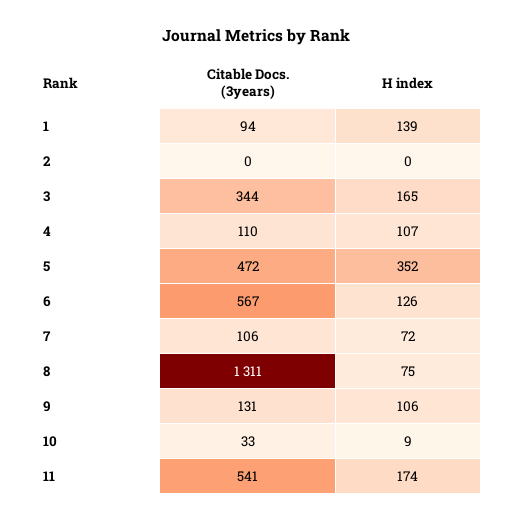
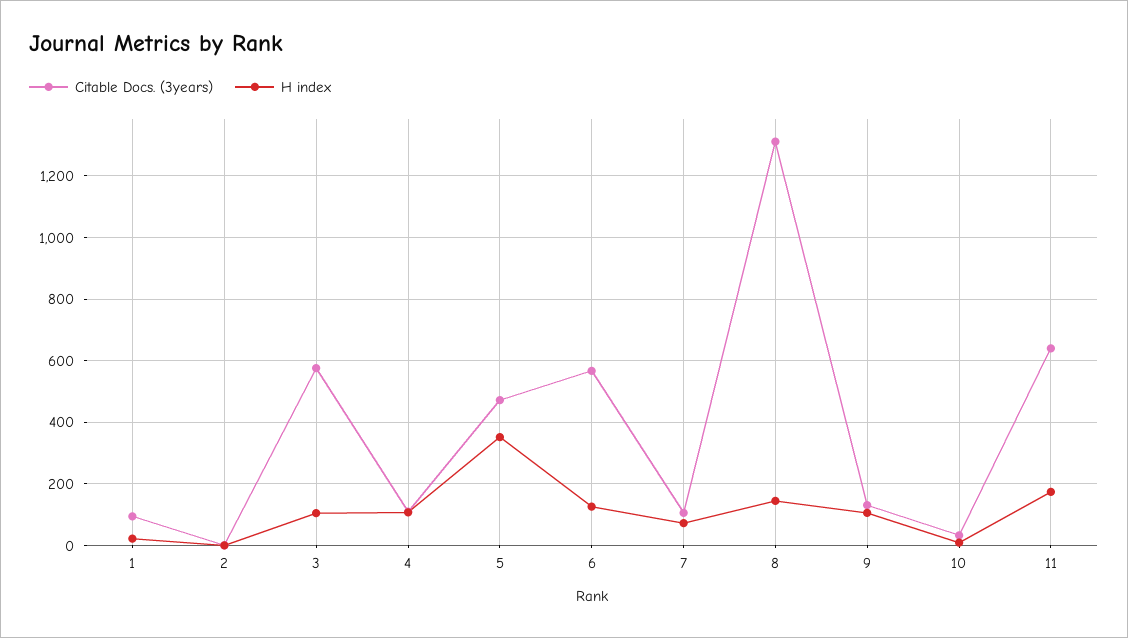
  {
    "Citable Docs. (3years)": {
      "1": 94,
      "2": 0,
-     "3": 344,
+     "3": 580,
      "4": 110,
      "5": 472,
      "6": 567,
      "7": 106,
      "8": 1311,
      "9": 131,
      "10": 33,
-     "11": 541
+     "11": 640
    },
    "H index": {
-     "1": 139,
+     "1": 20,
      "2": 0,
-     "3": 165,
+     "3": 100,
      "4": 107,
      "5": 352,
      "6": 126,
      "7": 72,
-     "8": 75,
+     "8": 140,
      "9": 106,
      "10": 9,
      "11": 174
    }
  }

